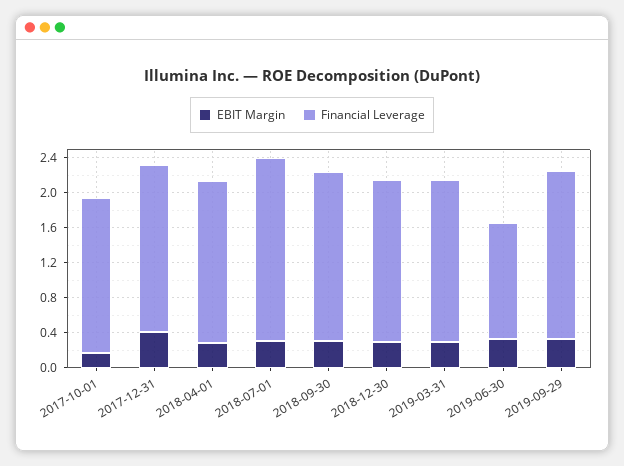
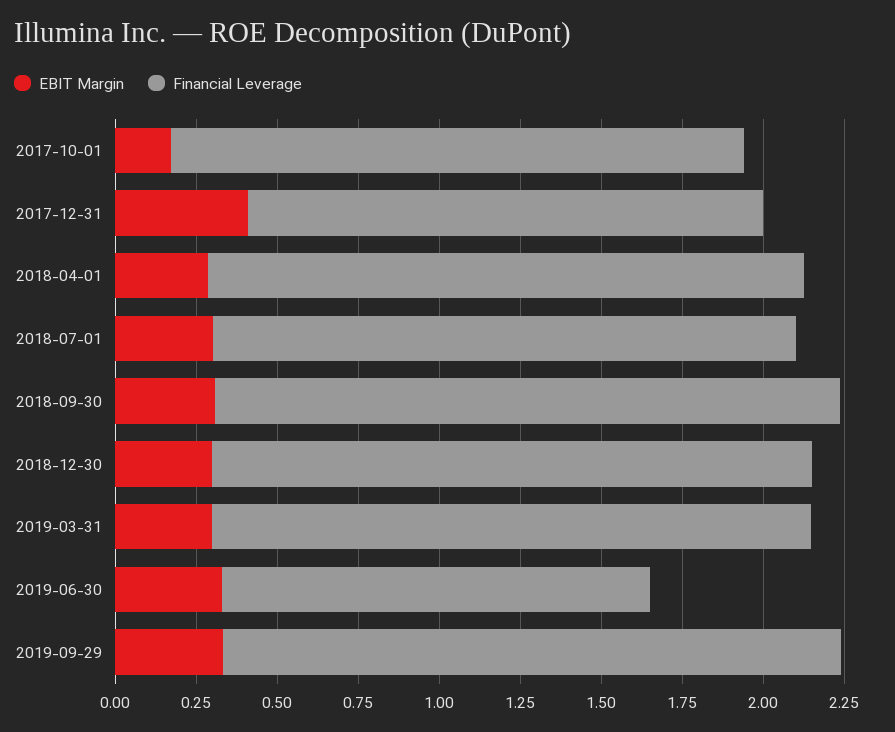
  {
    "EBIT Margin": {
      "2017-10-01": 0.15,
      "2017-12-31": 0.4,
      "2018-04-01": 0.3,
      "2018-07-01": 0.3,
      "2018-09-30": 0.3,
      "2018-12-30": 0.3,
      "2019-03-31": 0.3,
      "2019-06-30": 0.35,
      "2019-09-29": 0.35
    },
    "Financial Leverage": {
      "2017-10-01": 1.75,
-     "2017-12-31": 1.9,
+     "2017-12-31": 1.6,
      "2018-04-01": 1.85,
-     "2018-07-01": 2.1,
+     "2018-07-01": 1.8,
      "2018-09-30": 1.95,
      "2018-12-30": 1.85,
      "2019-03-31": 1.85,
      "2019-06-30": 1.3,
      "2019-09-29": 1.9
    }
  }

